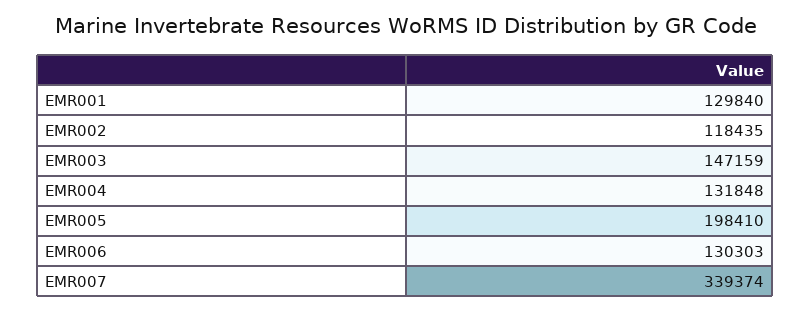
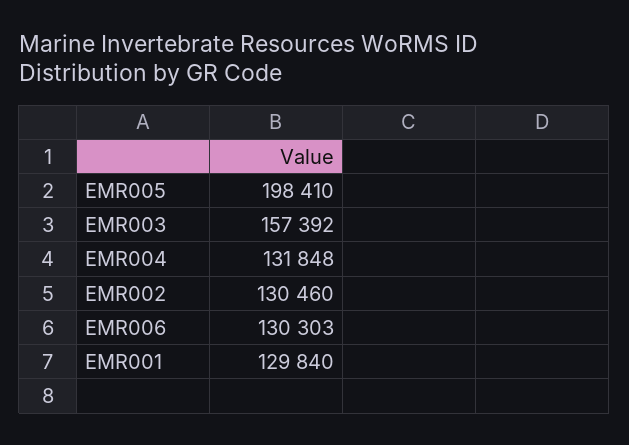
  {
    "EMR001": 129840,
-   "EMR002": 118435,
+   "EMR002": 130460,
-   "EMR003": 147159,
+   "EMR003": 157392,
    "EMR004": 131848,
    "EMR005": 198410,
-   "EMR006": 130303,
+   "EMR006": 130303
-   "EMR007": 339374
  }

